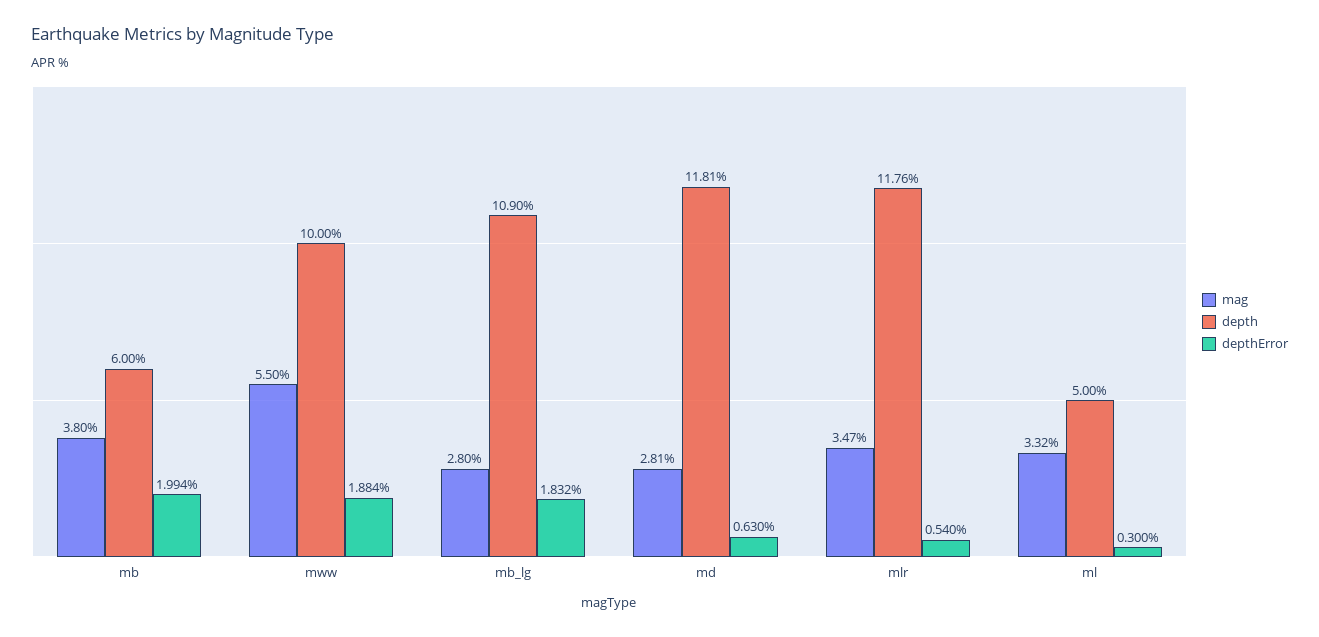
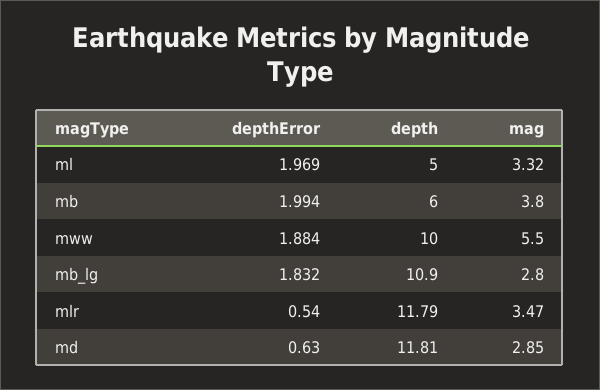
  {
    "mag": {
      "mb": 3.8,
      "mww": 5.5,
      "mb_lg": 2.8,
-     "md": 2.81,
+     "md": 2.85,
      "mlr": 3.47,
      "ml": 3.32
    },
    "depth": {
      "mb": 6,
      "mww": 10,
      "mb_lg": 10.9,
      "md": 11.81,
-     "mlr": 11.76,
+     "mlr": 11.79,
      "ml": 5
    },
    "depthError": {
      "mb": 1.994,
      "mww": 1.884,
      "mb_lg": 1.832,
      "md": 0.63,
      "mlr": 0.54,
-     "ml": 0.3
+     "ml": 1.969
    }
  }

